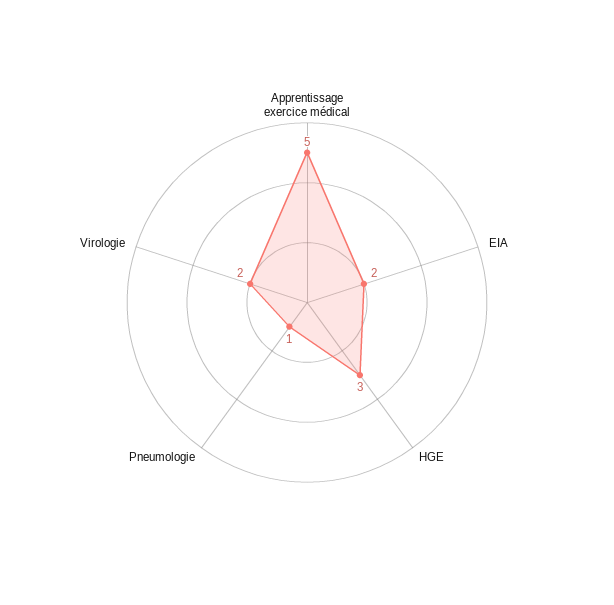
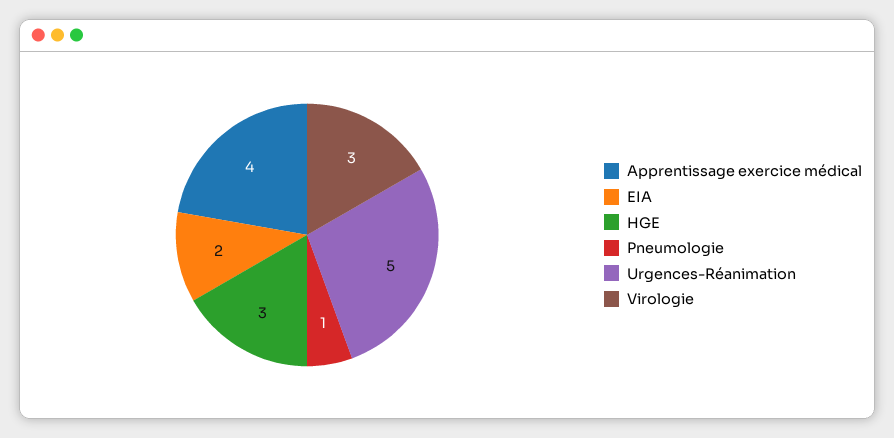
  {
-   "Apprentissage exercice médical": 5,
+   "Apprentissage exercice médical": 4,
    "EIA": 2,
    "HGE": 3,
    "Pneumologie": 1,
-   "Virologie": 2
+   "Virologie": 3,
+   "Urgences-Réanimation": 5
  }

